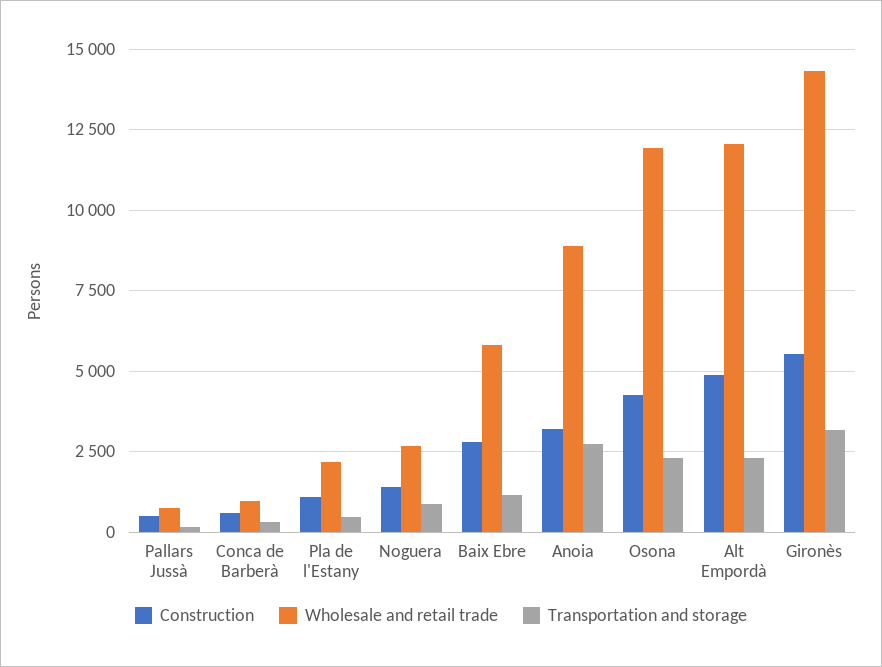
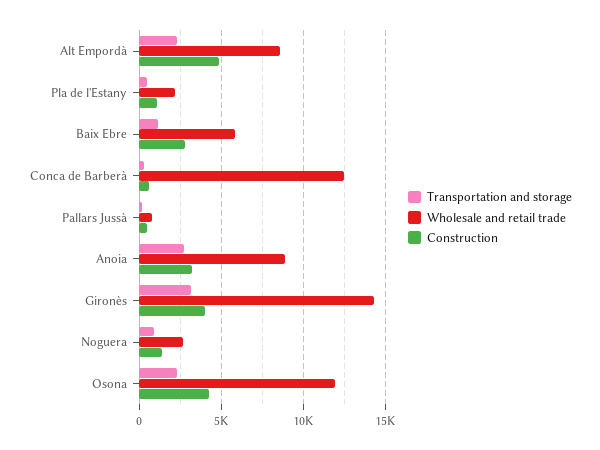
  {
    "Construction": {
      "Pallars Jussà": 500,
      "Conca de Barberà": 500,
      "Pla de l'Estany": 1000,
      "Noguera": 1500,
      "Baix Ebre": 2750,
      "Anoia": 3250,
      "Osona": 4250,
      "Alt Empordà": 4750,
-     "Gironès": 5500
+     "Gironès": 4000
    },
    "Wholesale and retail trade": {
      "Pallars Jussà": 750,
-     "Conca de Barberà": 1000,
+     "Conca de Barberà": 12500,
      "Pla de l'Estany": 2250,
      "Noguera": 2750,
      "Baix Ebre": 5750,
      "Anoia": 8750,
      "Osona": 12000,
-     "Alt Empordà": 12000,
+     "Alt Empordà": 8500,
      "Gironès": 14250
    },
    "Transportation and storage": {
      "Pallars Jussà": 250,
      "Conca de Barberà": 250,
      "Pla de l'Estany": 500,
      "Noguera": 1000,
      "Baix Ebre": 1250,
      "Anoia": 2750,
      "Osona": 2250,
      "Alt Empordà": 2250,
      "Gironès": 3250
    }
  }

